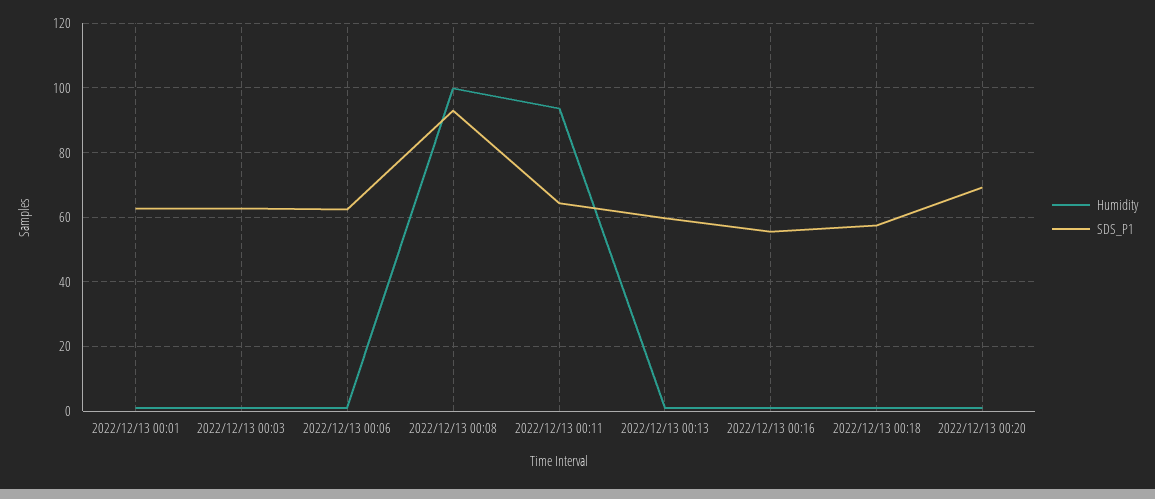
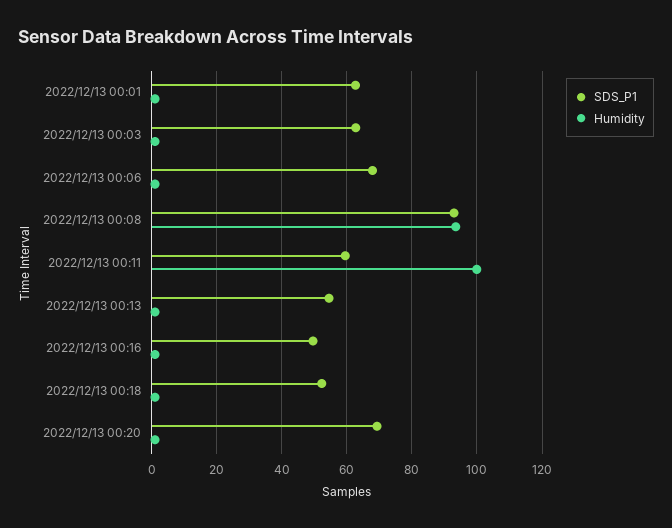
  {
    "Humidity": {
      "2022/12/13 00:01": 2,
      "2022/12/13 00:03": 2,
      "2022/12/13 00:06": 2,
-     "2022/12/13 00:08": 100,
+     "2022/12/13 00:08": 94,
-     "2022/12/13 00:11": 94,
+     "2022/12/13 00:11": 100,
      "2022/12/13 00:13": 2,
      "2022/12/13 00:16": 2,
      "2022/12/13 00:18": 2,
      "2022/12/13 00:20": 2
    },
    "SDS_P1": {
      "2022/12/13 00:01": 62,
      "2022/12/13 00:03": 62,
-     "2022/12/13 00:06": 62,
+     "2022/12/13 00:06": 68,
      "2022/12/13 00:08": 92,
-     "2022/12/13 00:11": 64,
+     "2022/12/13 00:11": 60,
-     "2022/12/13 00:13": 60,
+     "2022/12/13 00:13": 54,
-     "2022/12/13 00:16": 56,
+     "2022/12/13 00:16": 50,
-     "2022/12/13 00:18": 58,
+     "2022/12/13 00:18": 52,
      "2022/12/13 00:20": 70
    }
  }

